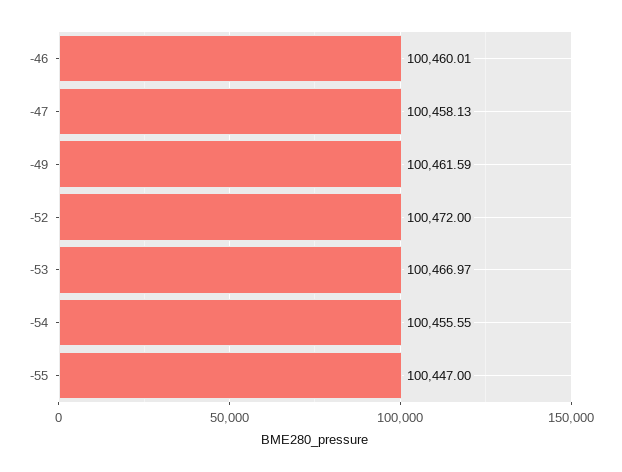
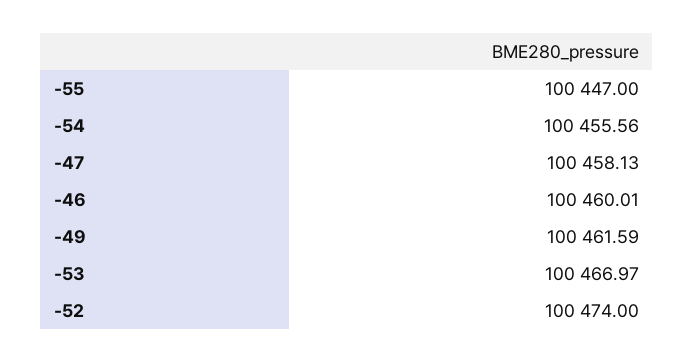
  {
    "-46": 100460.01,
    "-47": 100458.13,
    "-49": 100461.59,
-   "-52": 100472,
+   "-52": 100474,
    "-53": 100466.97,
-   "-54": 100455.55,
+   "-54": 100455.56,
    "-55": 100447
  }

